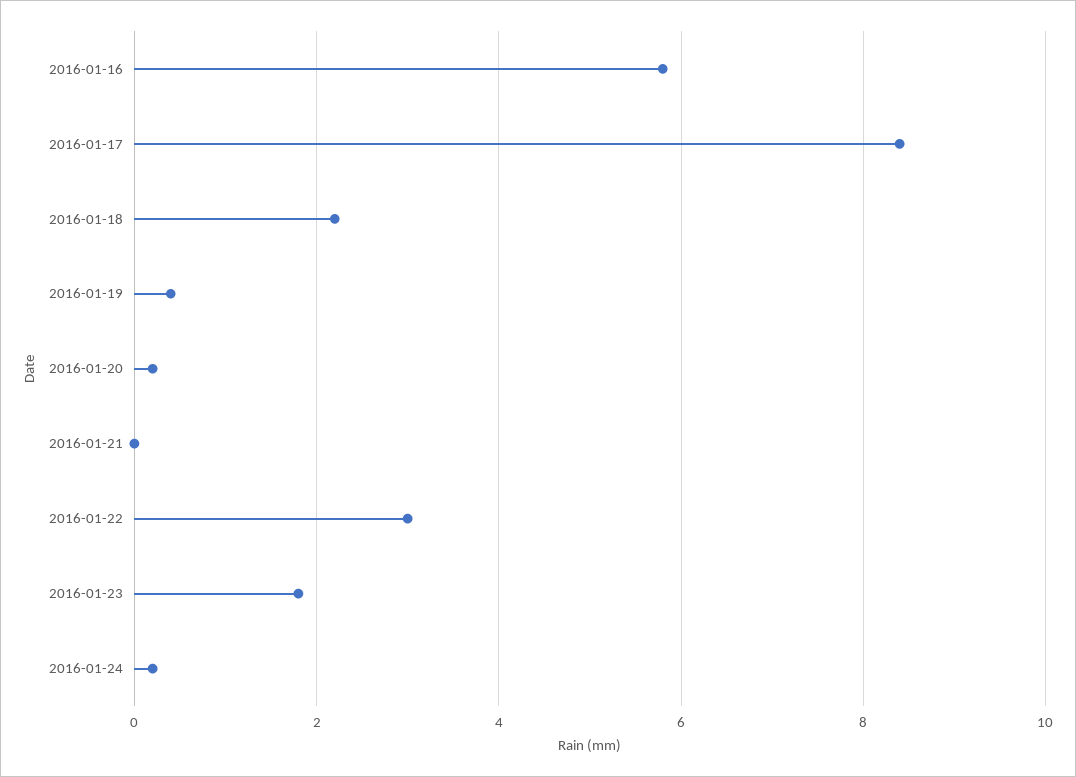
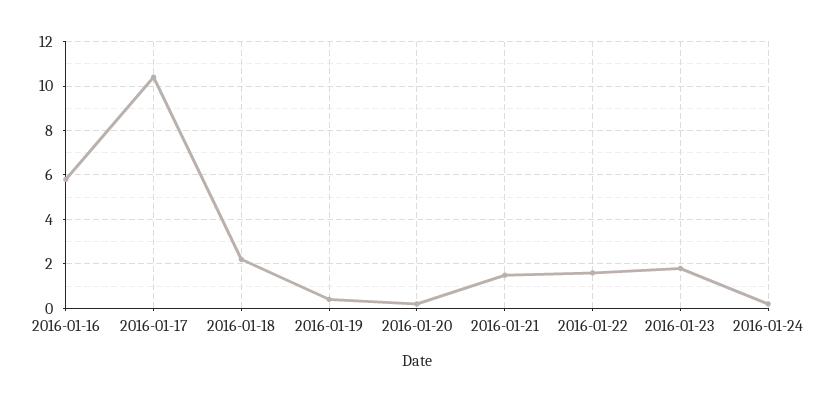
  {
    "2016-01-16": 6,
-   "2016-01-17": 8.5,
+   "2016-01-17": 10.5,
    "2016-01-18": 2,
    "2016-01-19": 0.5,
    "2016-01-20": 0,
-   "2016-01-21": 0,
+   "2016-01-21": 1.5,
-   "2016-01-22": 3,
+   "2016-01-22": 1.5,
    "2016-01-23": 2,
    "2016-01-24": 0
  }

